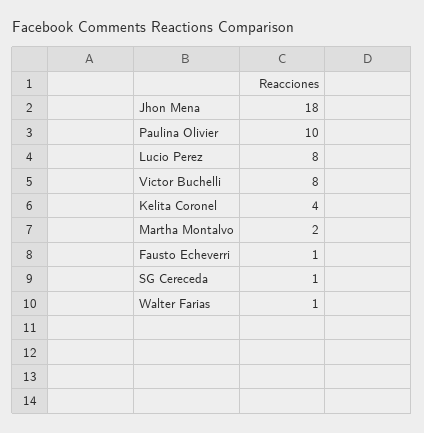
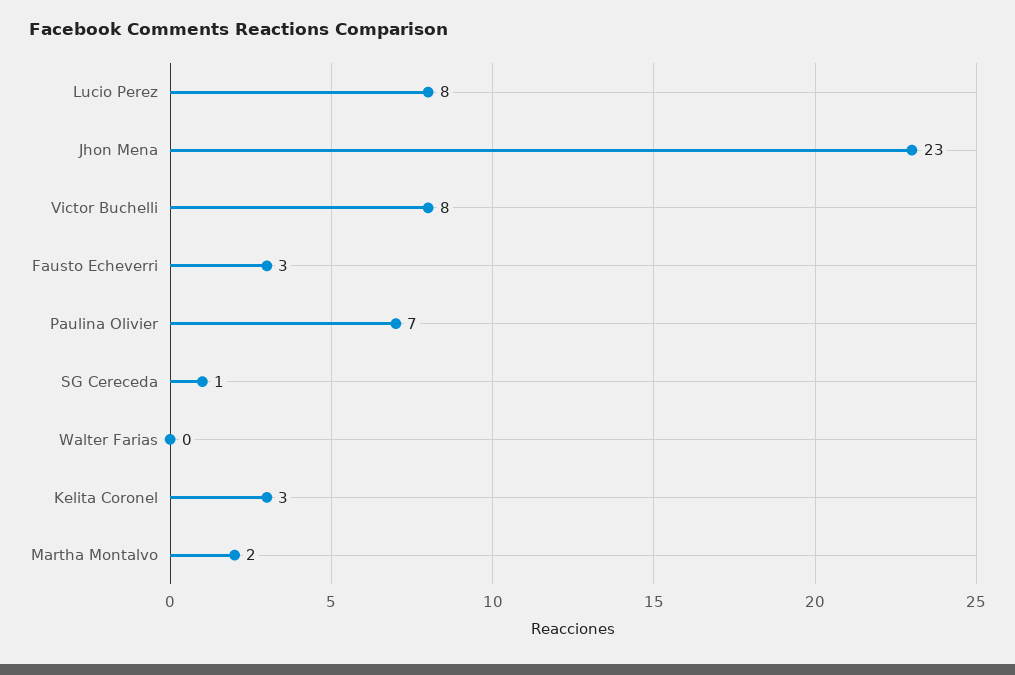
  {
-   "Jhon Mena": 18,
+   "Jhon Mena": 23,
-   "Paulina Olivier": 10,
+   "Paulina Olivier": 7,
    "Lucio Perez": 8,
    "Victor Buchelli": 8,
-   "Kelita Coronel": 4,
+   "Kelita Coronel": 3,
    "Martha Montalvo": 2,
-   "Fausto Echeverri": 1,
+   "Fausto Echeverri": 3,
    "SG Cereceda": 1,
-   "Walter Farias": 1
+   "Walter Farias": 0
  }

